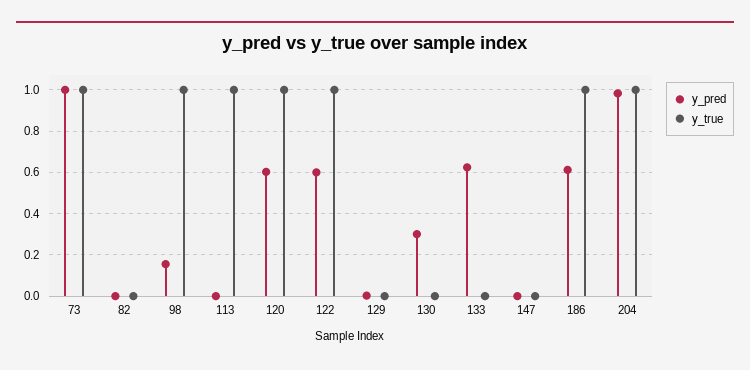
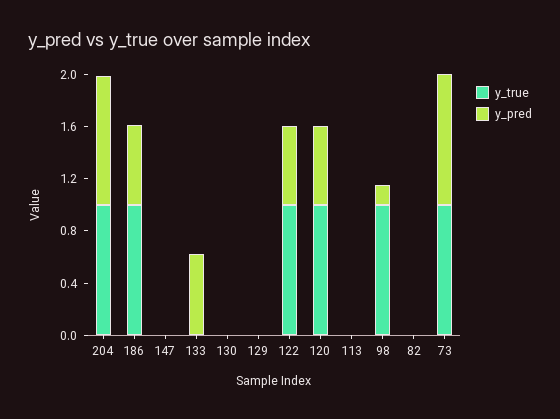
  {
    "y_pred": {
      "73": 1,
      "82": 0,
      "98": 0.15,
      "113": 0,
      "120": 0.6,
      "122": 0.6,
      "129": 0,
-     "130": 0.3,
+     "130": 0,
      "133": 0.6,
      "147": 0,
      "186": 0.6,
      "204": 1
    },
    "y_true": {
      "73": 1,
      "82": 0,
      "98": 1,
-     "113": 1,
+     "113": 0,
      "120": 1,
      "122": 1,
      "129": 0,
      "130": 0,
      "133": 0,
      "147": 0,
      "186": 1,
      "204": 1
    }
  }

